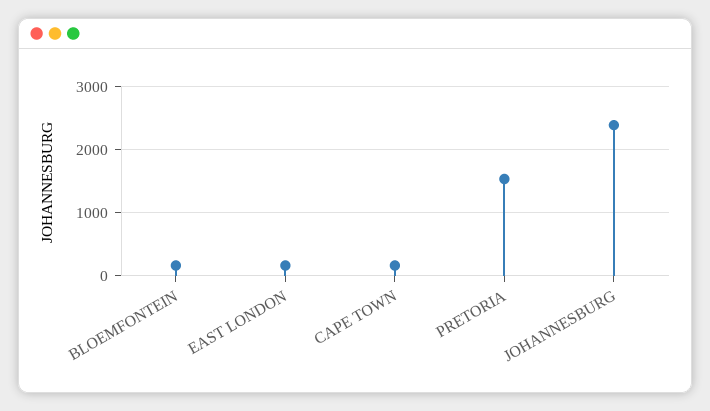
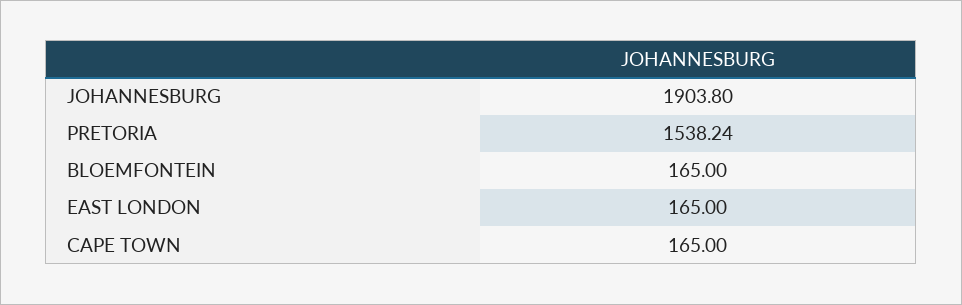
  {
    "BLOEMFONTEIN": 165,
    "EAST LONDON": 165,
    "CAPE TOWN": 165,
    "PRETORIA": 1538.24,
-   "JOHANNESBURG": 2400
+   "JOHANNESBURG": 1903.8
  }

